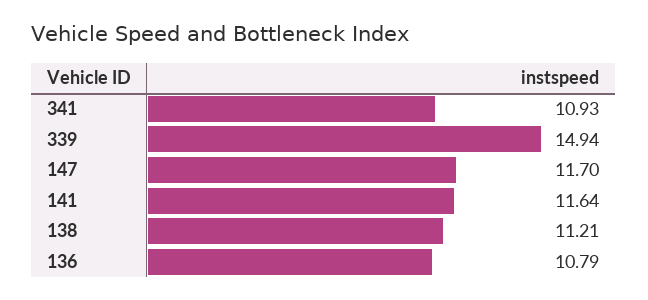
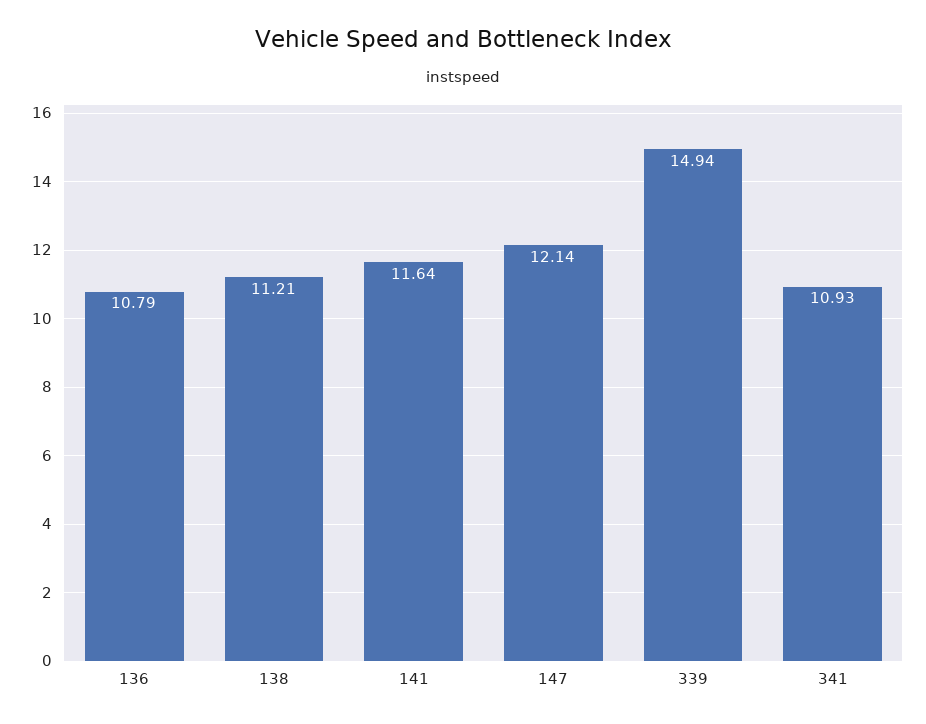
  {
    "341": 10.93,
    "339": 14.94,
-   "147": 11.7,
+   "147": 12.14,
    "141": 11.64,
    "138": 11.21,
    "136": 10.79
  }

